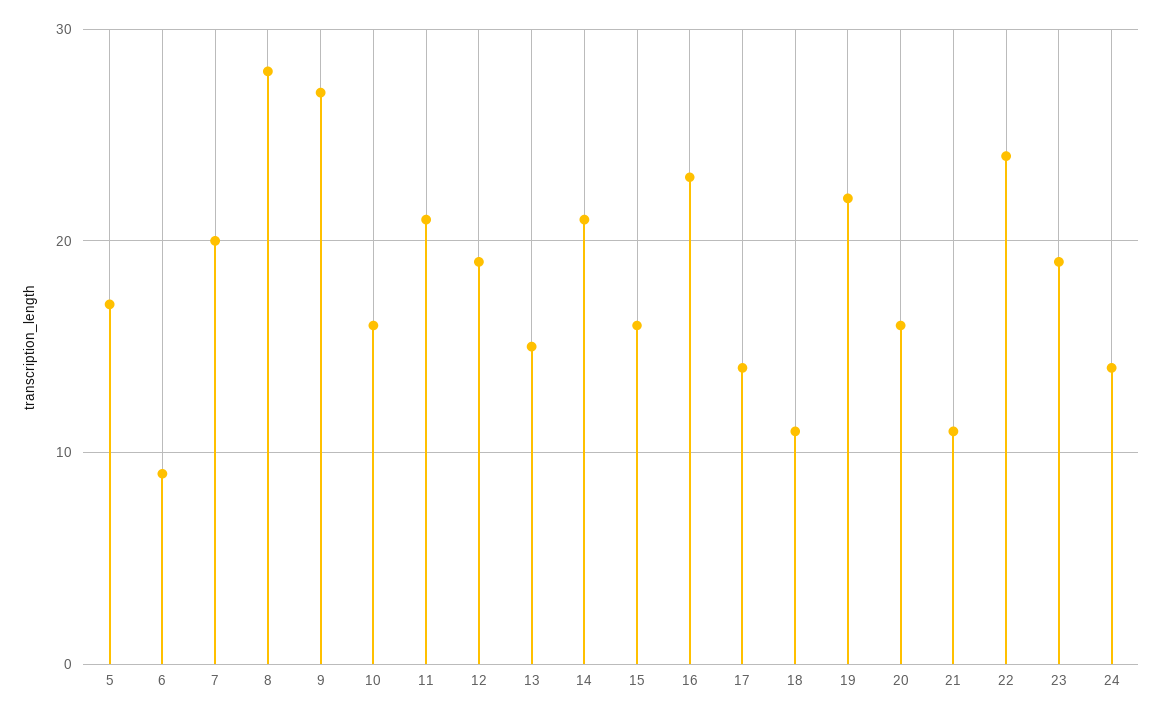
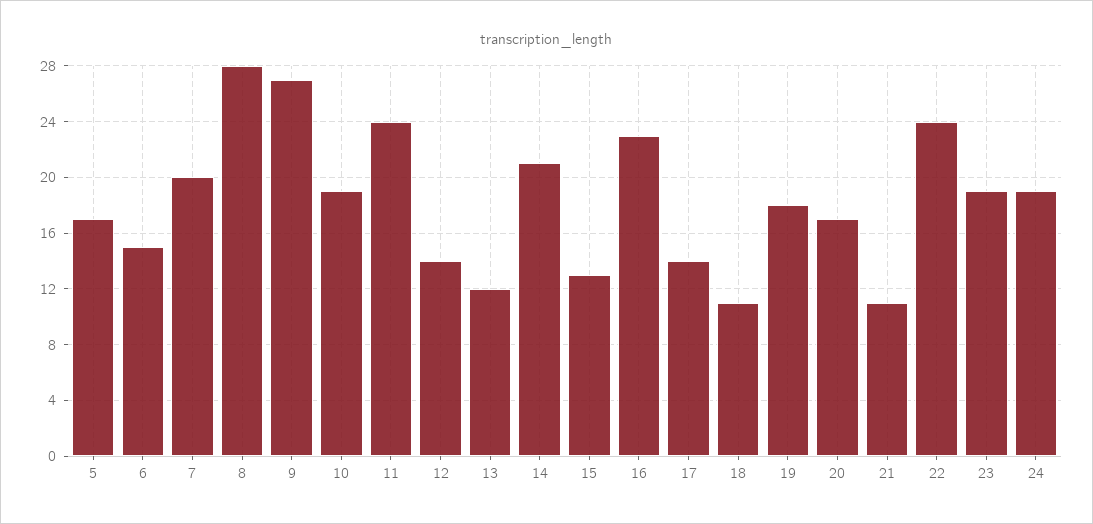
  {
    "5": 17,
-   "6": 9,
+   "6": 15,
    "7": 20,
    "8": 28,
    "9": 27,
-   "10": 16,
+   "10": 19,
-   "11": 21,
+   "11": 24,
-   "12": 19,
+   "12": 14,
-   "13": 15,
+   "13": 12,
    "14": 21,
-   "15": 16,
+   "15": 13,
    "16": 23,
    "17": 14,
    "18": 11,
-   "19": 22,
+   "19": 18,
-   "20": 16,
+   "20": 17,
    "21": 11,
    "22": 24,
    "23": 19,
-   "24": 14
+   "24": 19
  }

